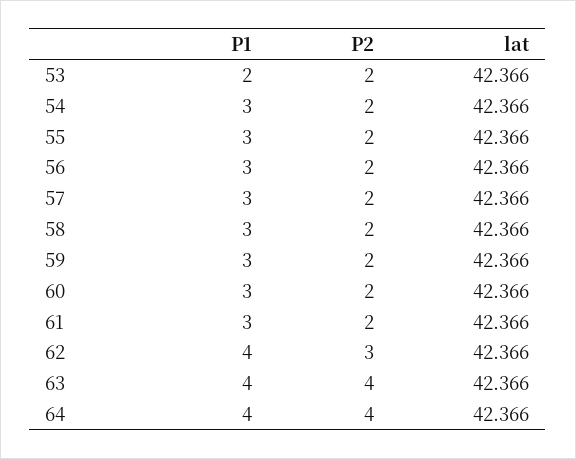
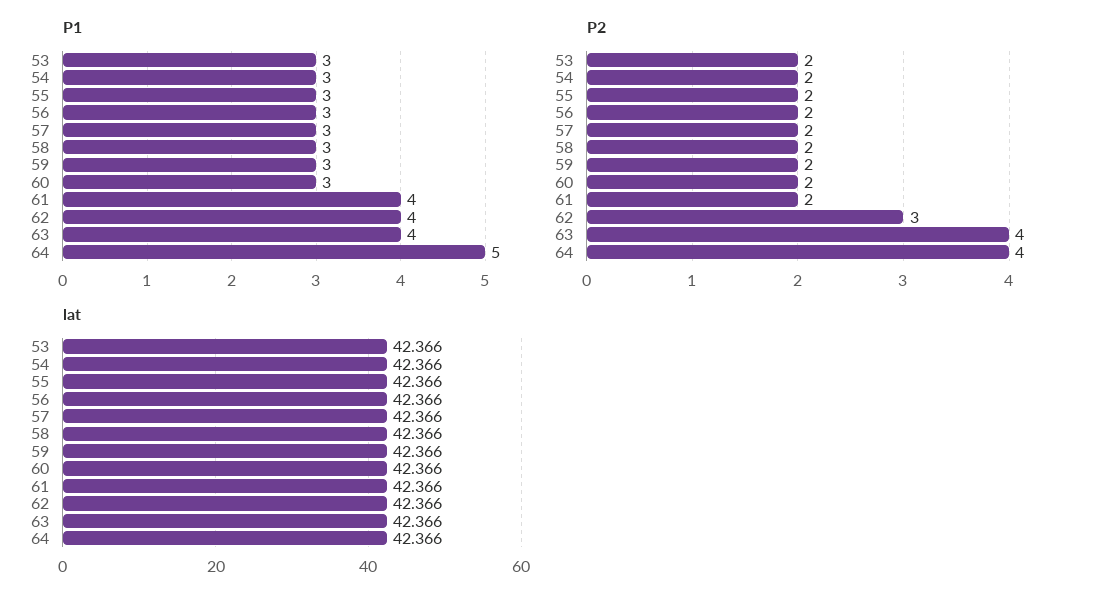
  {
    "P1": {
-     "53": 2,
+     "53": 3,
      "54": 3,
      "55": 3,
      "56": 3,
      "57": 3,
      "58": 3,
      "59": 3,
      "60": 3,
-     "61": 3,
+     "61": 4,
      "62": 4,
      "63": 4,
-     "64": 4
+     "64": 5
    },
    "P2": {
      "53": 2,
      "54": 2,
      "55": 2,
      "56": 2,
      "57": 2,
      "58": 2,
      "59": 2,
      "60": 2,
      "61": 2,
      "62": 3,
      "63": 4,
      "64": 4
    },
    "lat": {
      "53": 42.366,
      "54": 42.366,
      "55": 42.366,
      "56": 42.366,
      "57": 42.366,
      "58": 42.366,
      "59": 42.366,
      "60": 42.366,
      "61": 42.366,
      "62": 42.366,
      "63": 42.366,
      "64": 42.366
    }
  }

